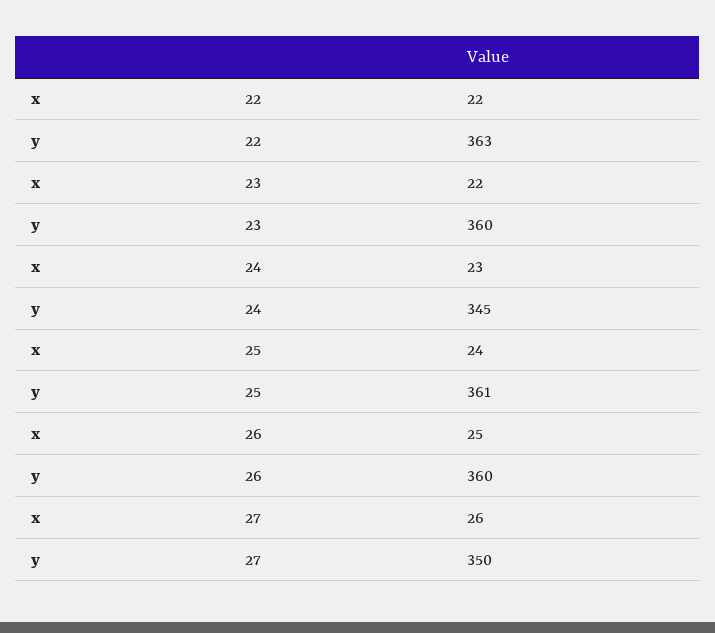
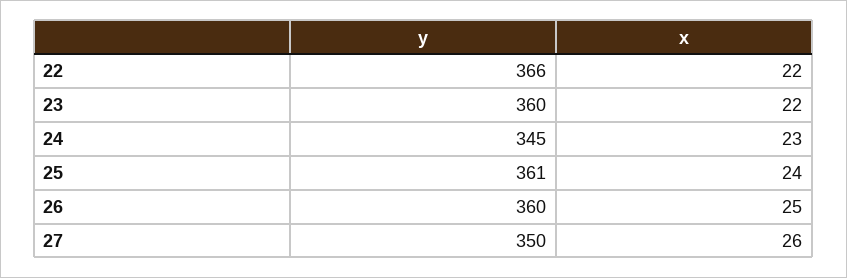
  {
    "x": {
      "22": 22,
      "23": 22,
      "24": 23,
      "25": 24,
      "26": 25,
      "27": 26
    },
    "y": {
-     "22": 363,
+     "22": 366,
      "23": 360,
      "24": 345,
      "25": 361,
      "26": 360,
      "27": 350
    }
  }

